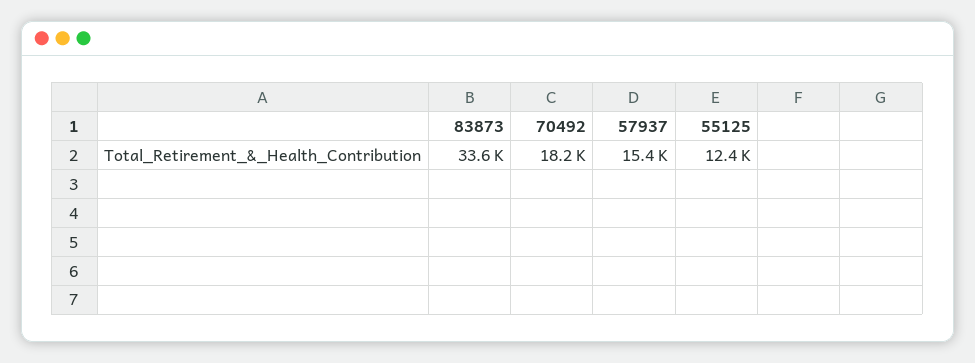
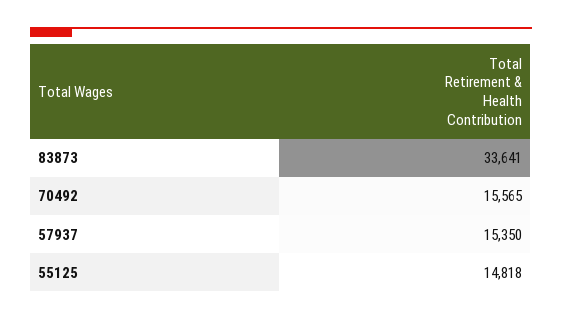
  {
    "83873": 33641,
-   "70492": 18200,
+   "70492": 15565,
    "57937": 15350,
-   "55125": 12400
+   "55125": 14818
  }

